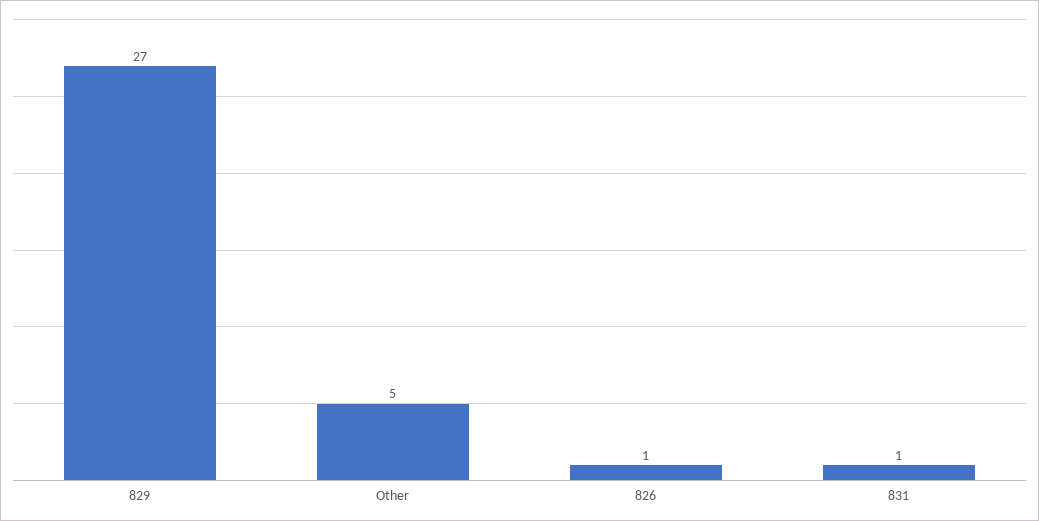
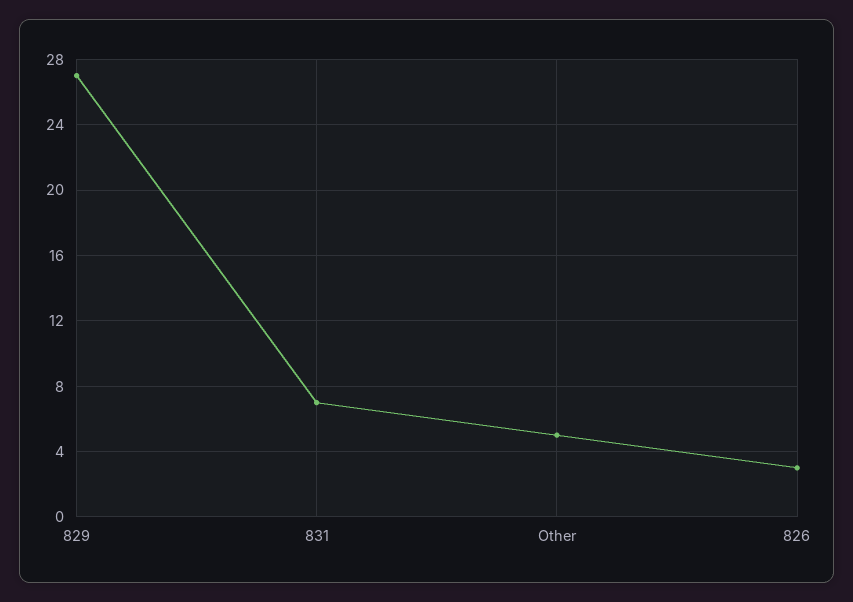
  {
    "829": 27,
    "Other": 5,
-   "826": 1,
+   "826": 3,
-   "831": 1
+   "831": 7
  }

